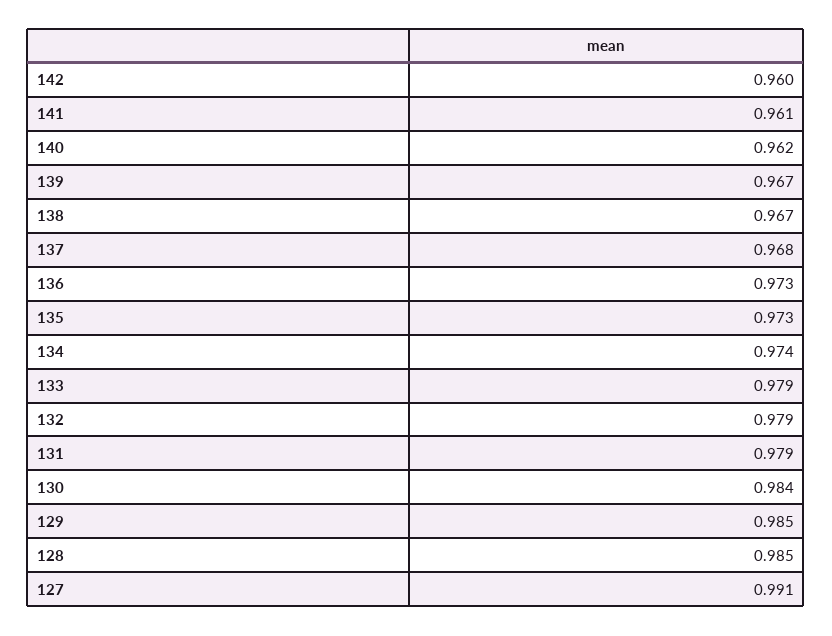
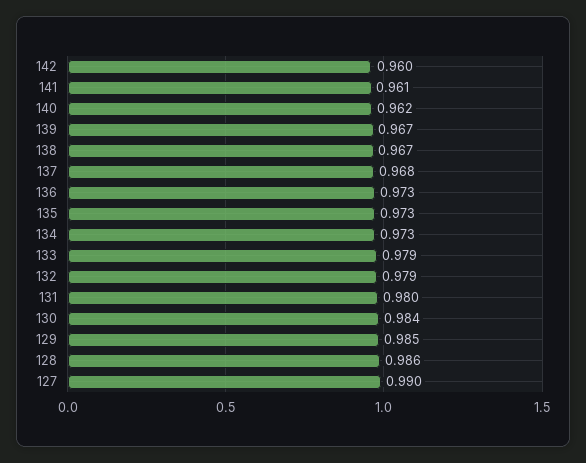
  {
    "142": 0.96,
    "141": 0.961,
    "140": 0.962,
    "139": 0.967,
    "138": 0.967,
    "137": 0.968,
    "136": 0.973,
    "135": 0.973,
-   "134": 0.974,
+   "134": 0.973,
    "133": 0.979,
    "132": 0.979,
-   "131": 0.979,
+   "131": 0.98,
    "130": 0.984,
    "129": 0.985,
-   "128": 0.985,
+   "128": 0.986,
-   "127": 0.991
+   "127": 0.99
  }

